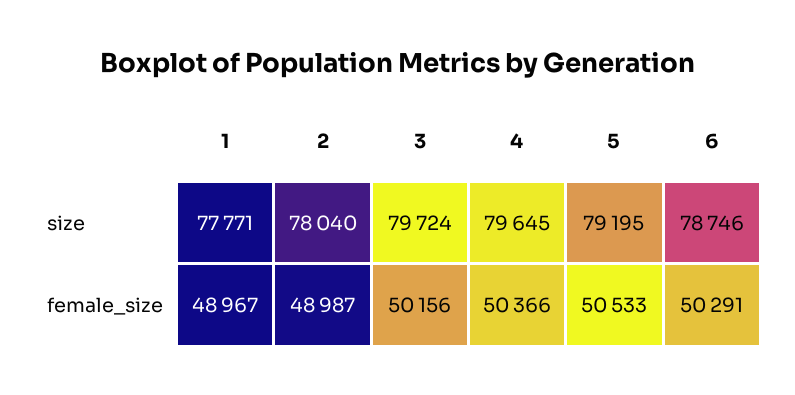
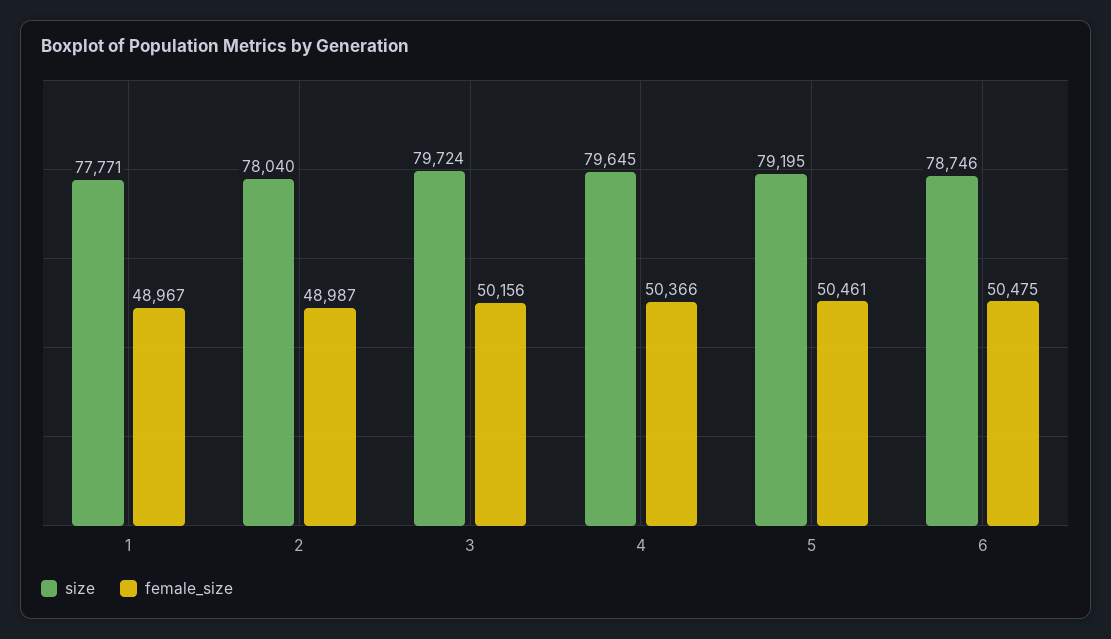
  {
    "size": {
      "1": 77771,
      "2": 78040,
      "3": 79724,
      "4": 79645,
      "5": 79195,
      "6": 78746
    },
    "female_size": {
      "1": 48967,
      "2": 48987,
      "3": 50156,
      "4": 50366,
-     "5": 50533,
+     "5": 50461,
-     "6": 50291
+     "6": 50475
    }
  }

